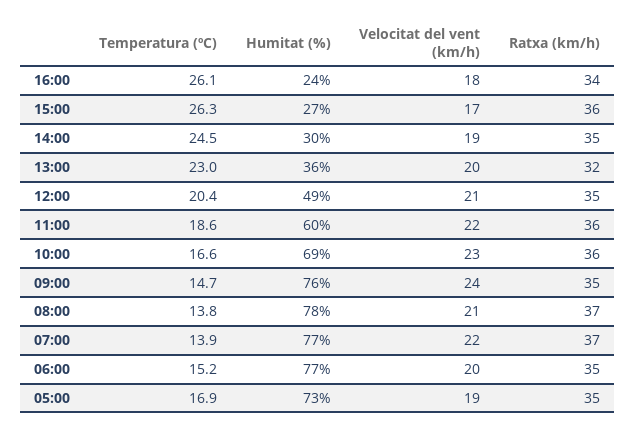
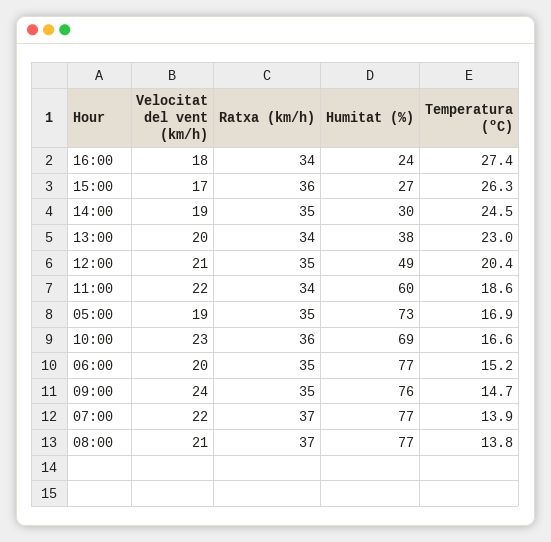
  {
    "Temperatura (ºC)": {
-     "16:00": 26.1,
+     "16:00": 27.4,
      "15:00": 26.3,
      "14:00": 24.5,
      "13:00": 23,
      "12:00": 20.4,
      "11:00": 18.6,
      "10:00": 16.6,
      "09:00": 14.7,
      "08:00": 13.8,
      "07:00": 13.9,
      "06:00": 15.2,
      "05:00": 16.9
    },
    "Humitat (%)": {
      "16:00": 24,
      "15:00": 27,
      "14:00": 30,
-     "13:00": 36,
+     "13:00": 38,
      "12:00": 49,
      "11:00": 60,
      "10:00": 69,
      "09:00": 76,
-     "08:00": 78,
+     "08:00": 77,
      "07:00": 77,
      "06:00": 77,
      "05:00": 73
    },
    "Velocitat del vent (km/h)": {
      "16:00": 18,
      "15:00": 17,
      "14:00": 19,
      "13:00": 20,
      "12:00": 21,
      "11:00": 22,
      "10:00": 23,
      "09:00": 24,
      "08:00": 21,
      "07:00": 22,
      "06:00": 20,
      "05:00": 19
    },
    "Ratxa (km/h)": {
      "16:00": 34,
      "15:00": 36,
      "14:00": 35,
-     "13:00": 32,
+     "13:00": 34,
      "12:00": 35,
-     "11:00": 36,
+     "11:00": 34,
      "10:00": 36,
      "09:00": 35,
      "08:00": 37,
      "07:00": 37,
      "06:00": 35,
      "05:00": 35
    }
  }

